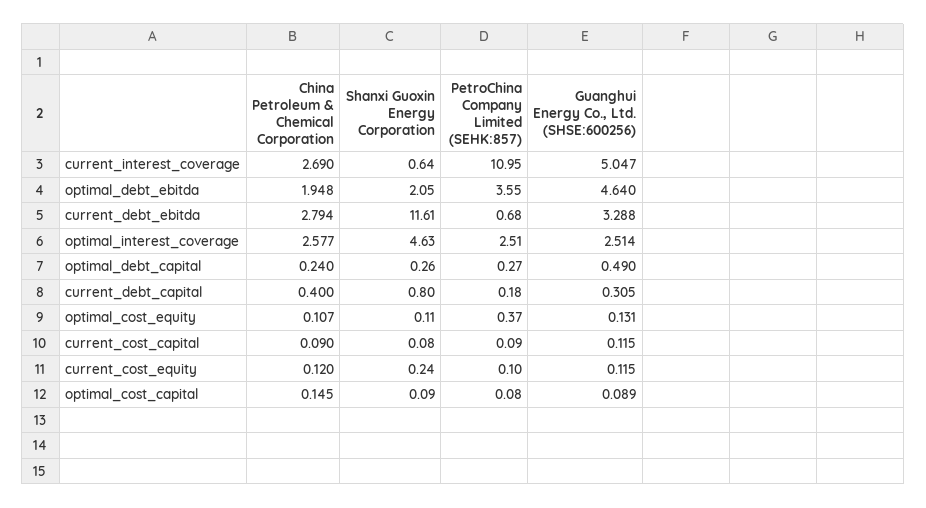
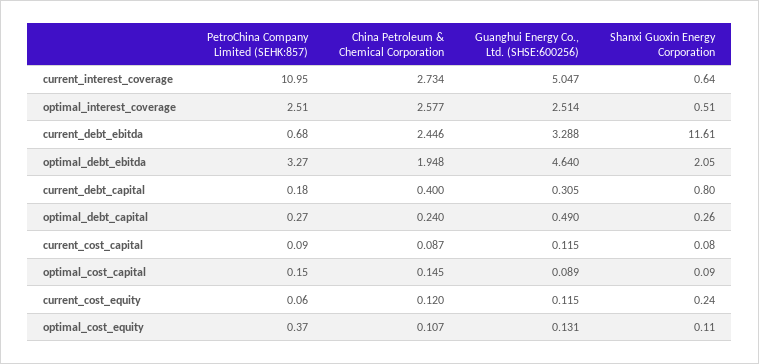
  {
    "China Petroleum & Chemical Corporation": {
-     "current_interest_coverage": 2.69,
+     "current_interest_coverage": 2.734,
      "optimal_debt_ebitda": 1.948,
-     "current_debt_ebitda": 2.794,
+     "current_debt_ebitda": 2.446,
      "optimal_interest_coverage": 2.577,
      "optimal_debt_capital": 0.24,
      "current_debt_capital": 0.4,
      "optimal_cost_equity": 0.107,
-     "current_cost_capital": 0.09,
+     "current_cost_capital": 0.087,
      "current_cost_equity": 0.12,
      "optimal_cost_capital": 0.145
    },
    "Shanxi Guoxin Energy Corporation": {
      "current_interest_coverage": 0.64,
      "optimal_debt_ebitda": 2.05,
      "current_debt_ebitda": 11.61,
-     "optimal_interest_coverage": 4.63,
+     "optimal_interest_coverage": 0.51,
      "optimal_debt_capital": 0.26,
      "current_debt_capital": 0.8,
      "optimal_cost_equity": 0.11,
      "current_cost_capital": 0.08,
      "current_cost_equity": 0.24,
      "optimal_cost_capital": 0.09
    },
    "PetroChina Company Limited (SEHK:857)": {
      "current_interest_coverage": 10.95,
-     "optimal_debt_ebitda": 3.55,
+     "optimal_debt_ebitda": 3.27,
      "current_debt_ebitda": 0.68,
      "optimal_interest_coverage": 2.51,
      "optimal_debt_capital": 0.27,
      "current_debt_capital": 0.18,
      "optimal_cost_equity": 0.37,
      "current_cost_capital": 0.09,
-     "current_cost_equity": 0.1,
+     "current_cost_equity": 0.06,
-     "optimal_cost_capital": 0.08
+     "optimal_cost_capital": 0.15
    },
    "Guanghui Energy Co., Ltd. (SHSE:600256)": {
      "current_interest_coverage": 5.047,
      "optimal_debt_ebitda": 4.64,
      "current_debt_ebitda": 3.288,
      "optimal_interest_coverage": 2.514,
      "optimal_debt_capital": 0.49,
      "current_debt_capital": 0.305,
      "optimal_cost_equity": 0.131,
      "current_cost_capital": 0.115,
      "current_cost_equity": 0.115,
      "optimal_cost_capital": 0.089
    }
  }

